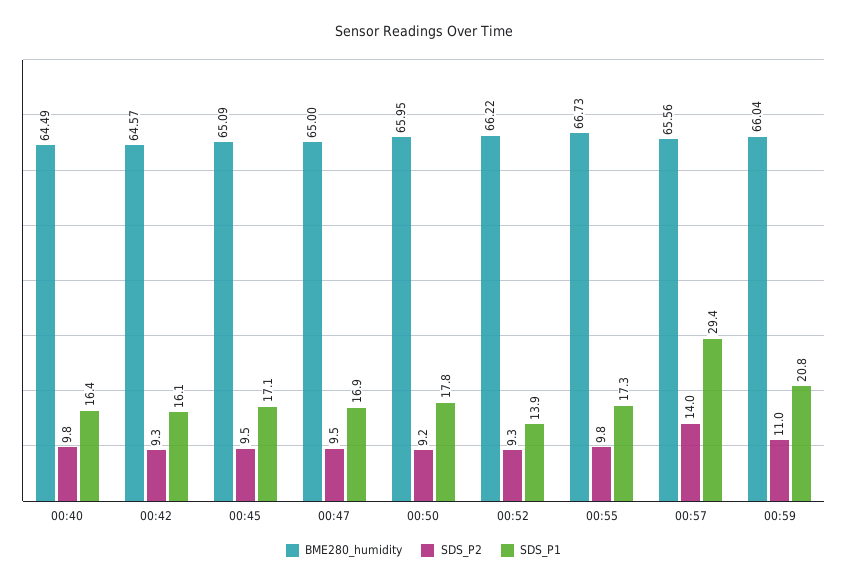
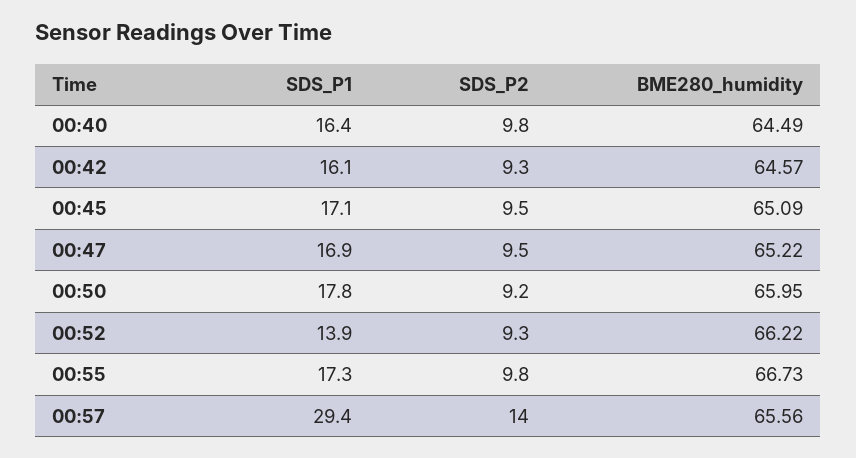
  {
    "BME280_humidity": {
      "00:40": 64.49,
      "00:42": 64.57,
      "00:45": 65.09,
-     "00:47": 65,
+     "00:47": 65.22,
      "00:50": 65.95,
      "00:52": 66.22,
      "00:55": 66.73,
-     "00:57": 65.56,
+     "00:57": 65.56
-     "00:59": 66.04
    },
    "SDS_P2": {
      "00:40": 9.8,
      "00:42": 9.3,
      "00:45": 9.5,
      "00:47": 9.5,
      "00:50": 9.2,
      "00:52": 9.3,
      "00:55": 9.8,
-     "00:57": 14,
+     "00:57": 14
-     "00:59": 11
    },
    "SDS_P1": {
      "00:40": 16.4,
      "00:42": 16.1,
      "00:45": 17.1,
      "00:47": 16.9,
      "00:50": 17.8,
      "00:52": 13.9,
      "00:55": 17.3,
-     "00:57": 29.4,
+     "00:57": 29.4
-     "00:59": 20.8
    }
  }

